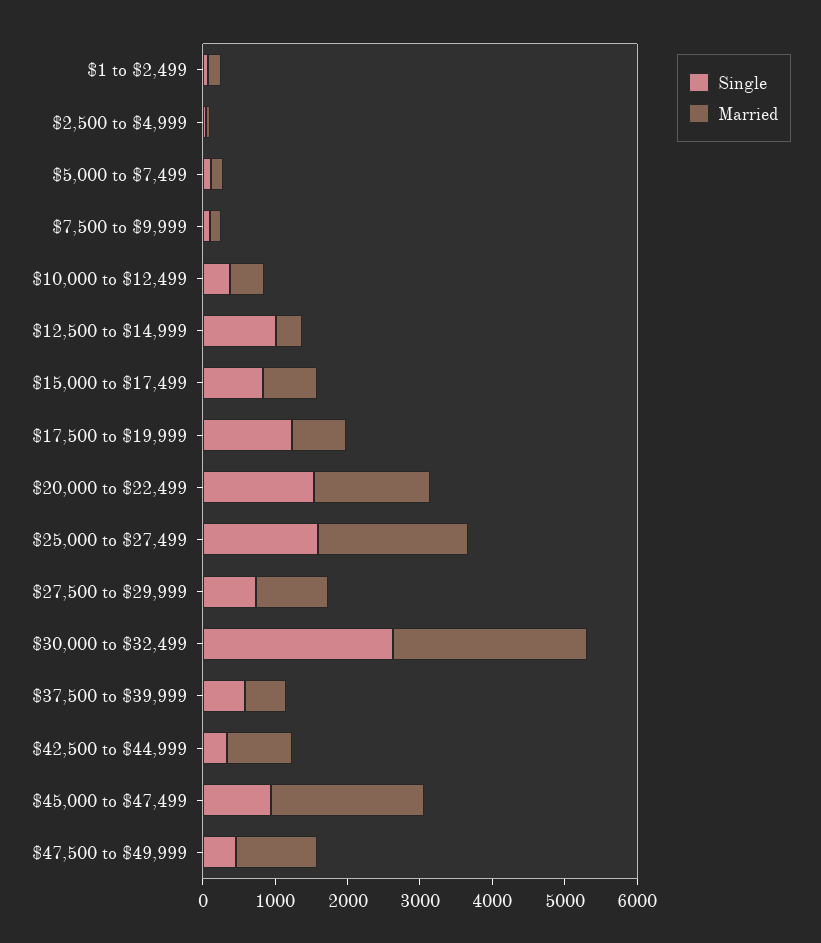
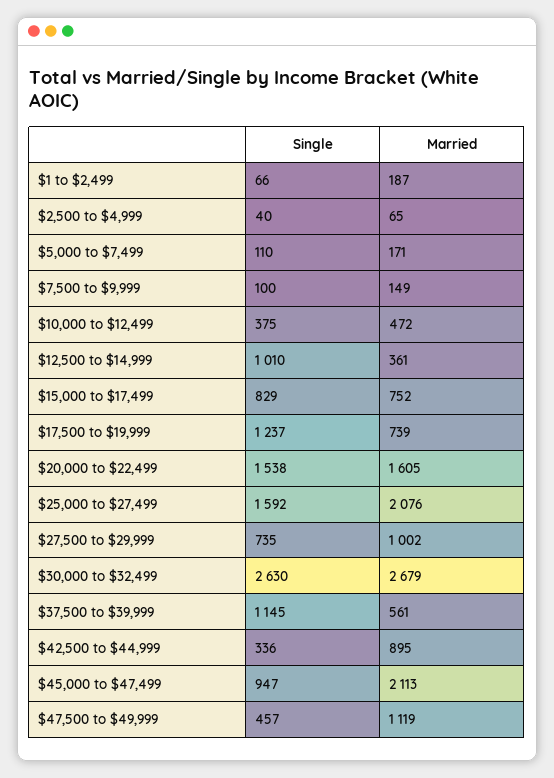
  {
    "Single": {
      "$1 to $2,499": 66,
      "$2,500 to $4,999": 40,
      "$5,000 to $7,499": 110,
      "$7,500 to $9,999": 100,
      "$10,000 to $12,499": 375,
      "$12,500 to $14,999": 1010,
      "$15,000 to $17,499": 829,
      "$17,500 to $19,999": 1237,
      "$20,000 to $22,499": 1538,
      "$25,000 to $27,499": 1592,
      "$27,500 to $29,999": 735,
      "$30,000 to $32,499": 2630,
-     "$37,500 to $39,999": 600,
+     "$37,500 to $39,999": 1145,
      "$42,500 to $44,999": 336,
      "$45,000 to $47,499": 947,
      "$47,500 to $49,999": 457
    },
    "Married": {
      "$1 to $2,499": 187,
      "$2,500 to $4,999": 65,
      "$5,000 to $7,499": 171,
      "$7,500 to $9,999": 149,
      "$10,000 to $12,499": 472,
      "$12,500 to $14,999": 361,
      "$15,000 to $17,499": 752,
      "$17,500 to $19,999": 739,
      "$20,000 to $22,499": 1605,
      "$25,000 to $27,499": 2076,
      "$27,500 to $29,999": 1002,
      "$30,000 to $32,499": 2679,
      "$37,500 to $39,999": 561,
      "$42,500 to $44,999": 895,
      "$45,000 to $47,499": 2113,
      "$47,500 to $49,999": 1119
    }
  }

